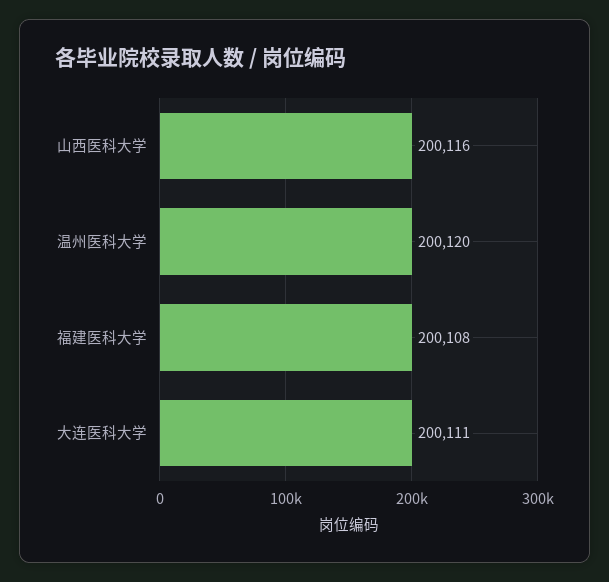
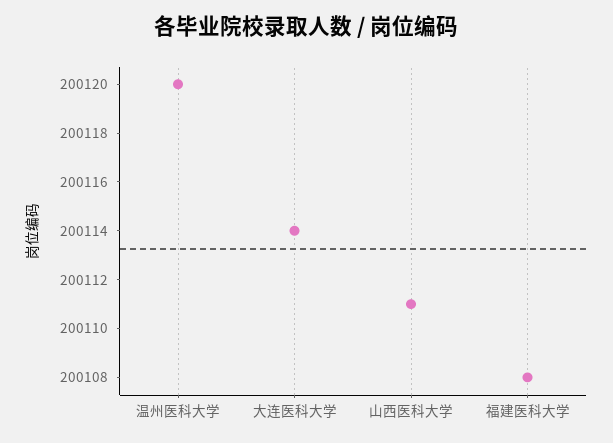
  {
-   "山西医科大学": 200116,
+   "山西医科大学": 200111,
    "温州医科大学": 200120,
    "福建医科大学": 200108,
-   "大连医科大学": 200111
+   "大连医科大学": 200114
  }

